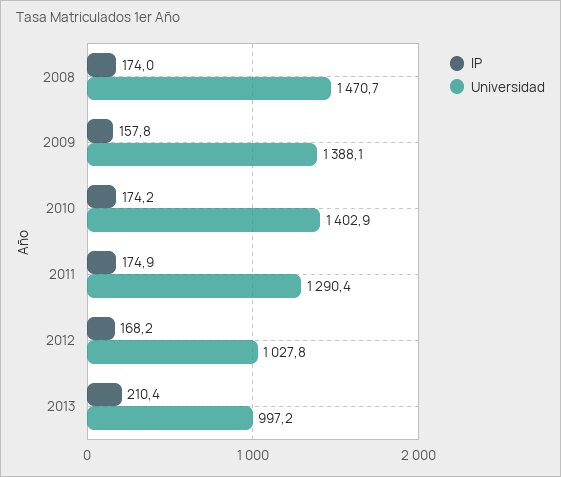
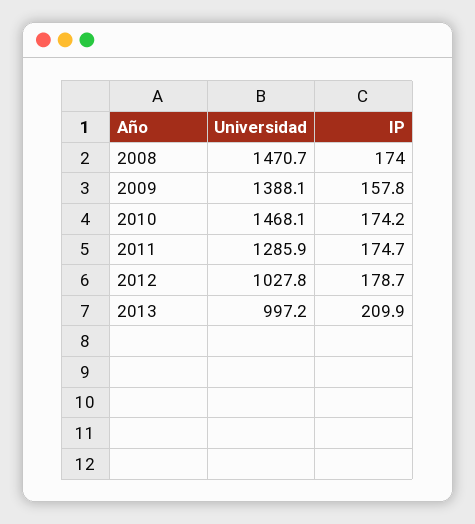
  {
    "IP": {
      "2008": 174,
      "2009": 157.8,
      "2010": 174.2,
-     "2011": 174.9,
+     "2011": 174.7,
-     "2012": 168.2,
+     "2012": 178.7,
-     "2013": 210.4
+     "2013": 209.9
    },
    "Universidad": {
      "2008": 1470.7,
      "2009": 1388.1,
-     "2010": 1402.9,
+     "2010": 1468.1,
-     "2011": 1290.4,
+     "2011": 1285.9,
      "2012": 1027.8,
      "2013": 997.2
    }
  }

